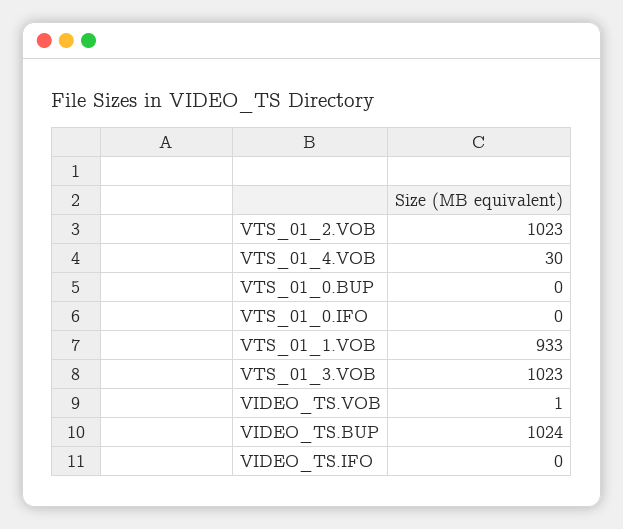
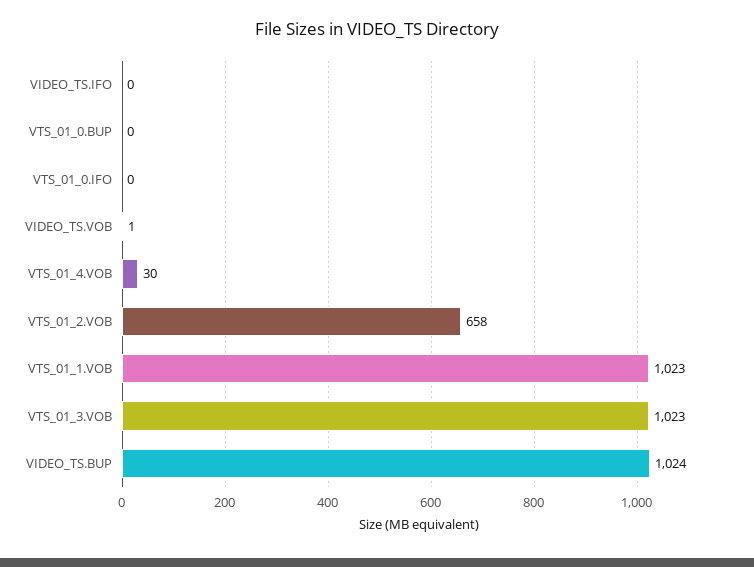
  {
-   "VTS_01_2.VOB": 1023,
+   "VTS_01_2.VOB": 658,
    "VTS_01_4.VOB": 30,
    "VTS_01_0.BUP": 0,
    "VTS_01_0.IFO": 0,
-   "VTS_01_1.VOB": 933,
+   "VTS_01_1.VOB": 1023,
    "VTS_01_3.VOB": 1023,
    "VIDEO_TS.VOB": 1,
    "VIDEO_TS.BUP": 1024,
    "VIDEO_TS.IFO": 0
  }

